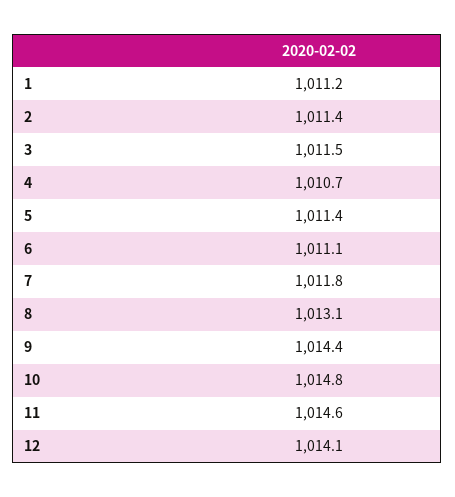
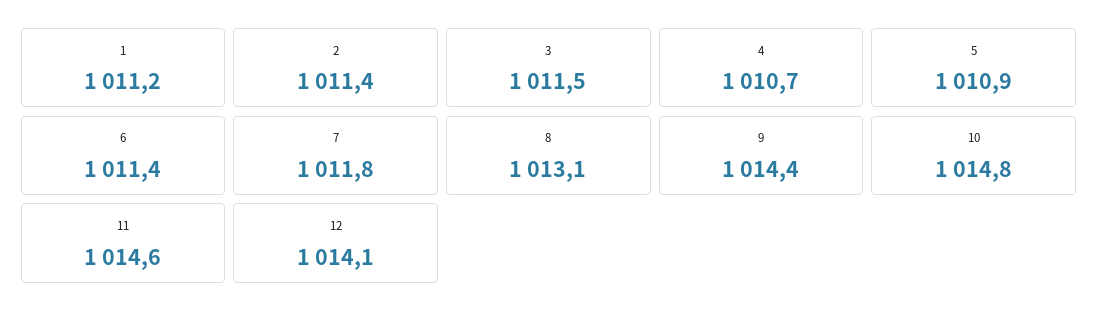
  {
    "1": 1011.2,
    "2": 1011.4,
    "3": 1011.5,
    "4": 1010.7,
-   "5": 1011.4,
+   "5": 1010.9,
-   "6": 1011.1,
+   "6": 1011.4,
    "7": 1011.8,
    "8": 1013.1,
    "9": 1014.4,
    "10": 1014.8,
    "11": 1014.6,
    "12": 1014.1
  }

